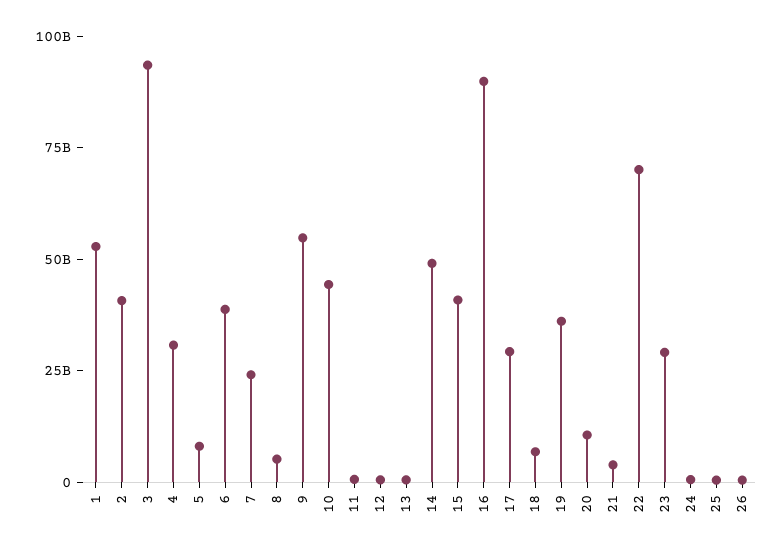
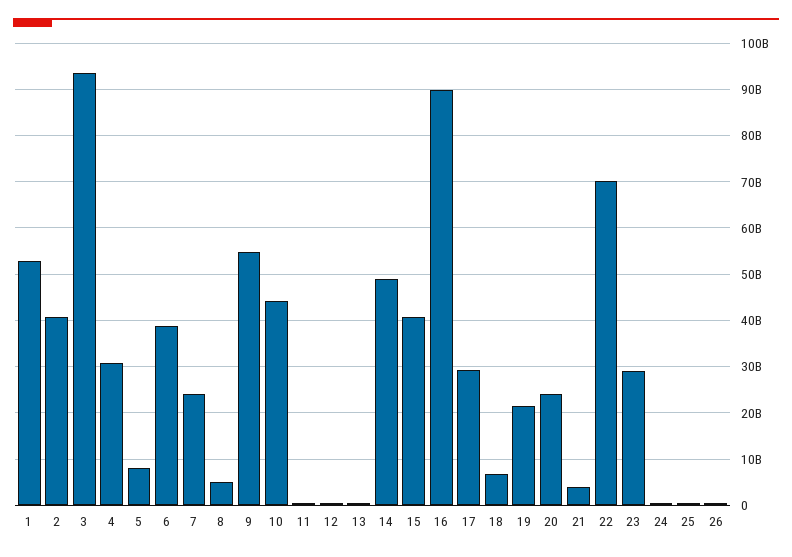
  {
    "1": 52000000000,
    "2": 40000000000,
    "3": 94000000000,
    "4": 30000000000,
    "5": 8000000000,
    "6": 38000000000,
    "7": 24000000000,
    "8": 6000000000,
    "9": 54000000000,
    "10": 44000000000,
    "11": 0,
    "12": 0,
    "13": 0,
    "14": 50000000000,
    "15": 40000000000,
    "16": 90000000000,
    "17": 30000000000,
    "18": 6000000000,
-   "19": 35000000000,
+   "19": 22000000000,
-   "20": 10000000000,
+   "20": 24000000000,
    "21": 4000000000,
    "22": 70000000000,
    "23": 30000000000,
    "24": 0,
    "25": 0,
    "26": 0
  }

